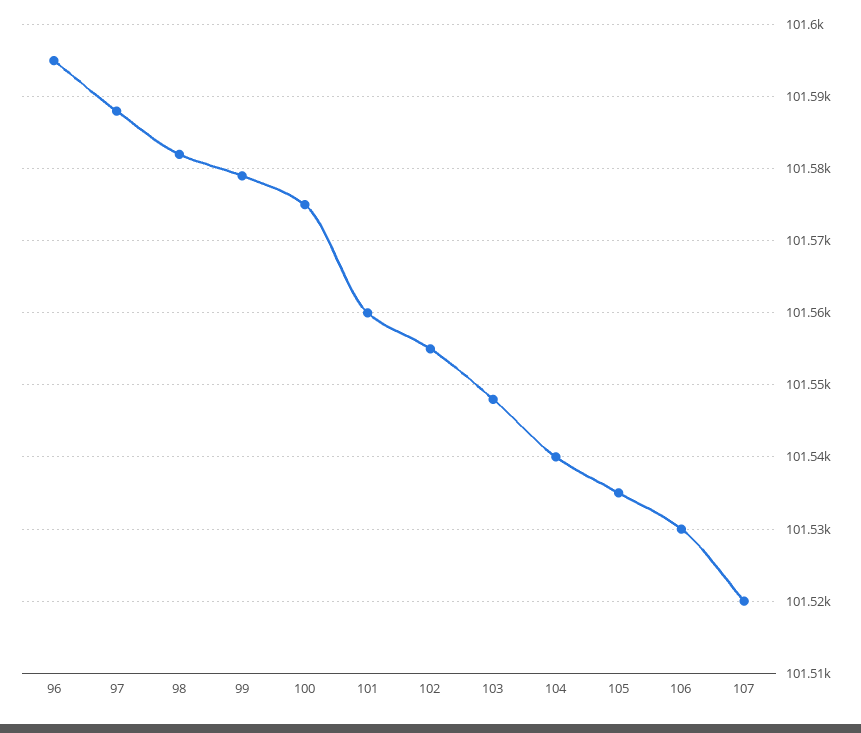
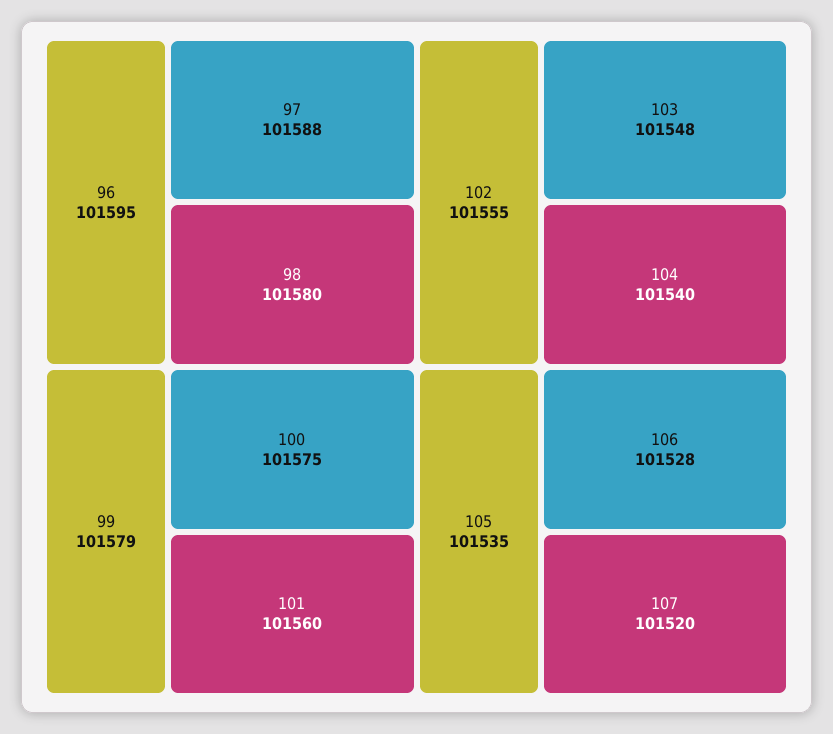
  {
    "96": 101595,
    "97": 101588,
-   "98": 101582,
+   "98": 101580,
    "99": 101579,
    "100": 101575,
    "101": 101560,
    "102": 101555,
    "103": 101548,
    "104": 101540,
    "105": 101535,
-   "106": 101530,
+   "106": 101528,
    "107": 101520
  }

